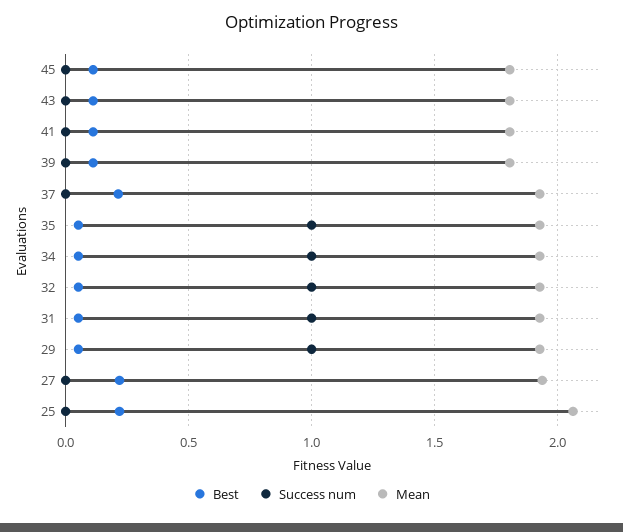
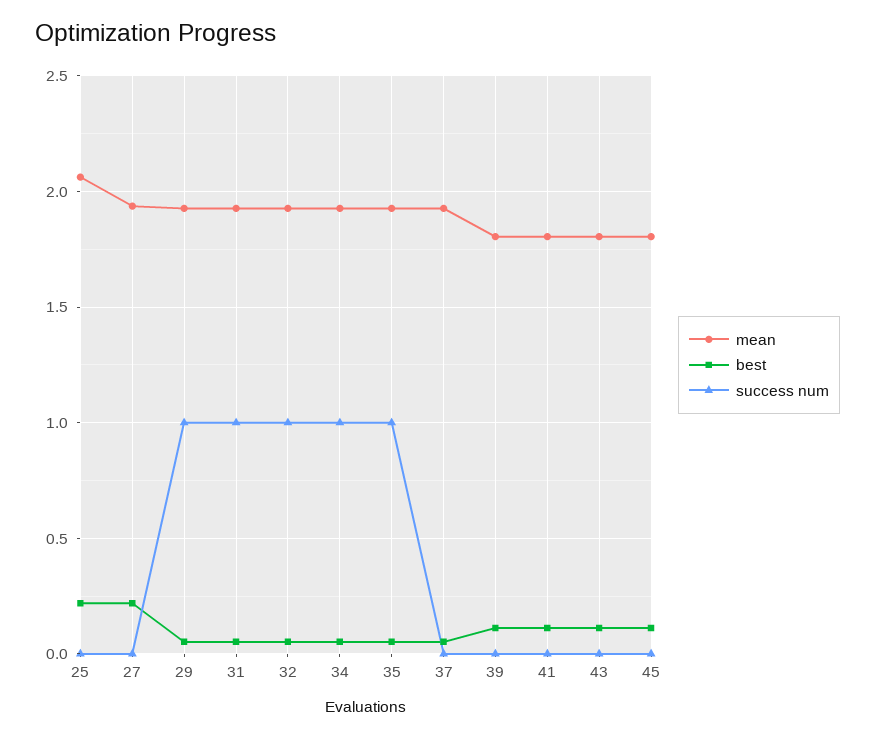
  {
    "Best": {
      "45": 0.1,
      "43": 0.1,
      "41": 0.1,
      "39": 0.1,
-     "37": 0.2,
+     "37": 0.05,
      "35": 0.05,
      "34": 0.05,
      "32": 0.05,
      "31": 0.05,
      "29": 0.05,
      "27": 0.2,
      "25": 0.2
    },
    "Success num": {
      "45": 0,
      "43": 0,
      "41": 0,
      "39": 0,
      "37": 0,
      "35": 1,
      "34": 1,
      "32": 1,
      "31": 1,
      "29": 1,
      "27": 0,
      "25": 0
    },
    "Mean": {
      "45": 1.8,
      "43": 1.8,
      "41": 1.8,
      "39": 1.8,
      "37": 1.95,
      "35": 1.95,
      "34": 1.95,
      "32": 1.95,
      "31": 1.95,
      "29": 1.95,
      "27": 1.95,
      "25": 2.05
    }
  }

